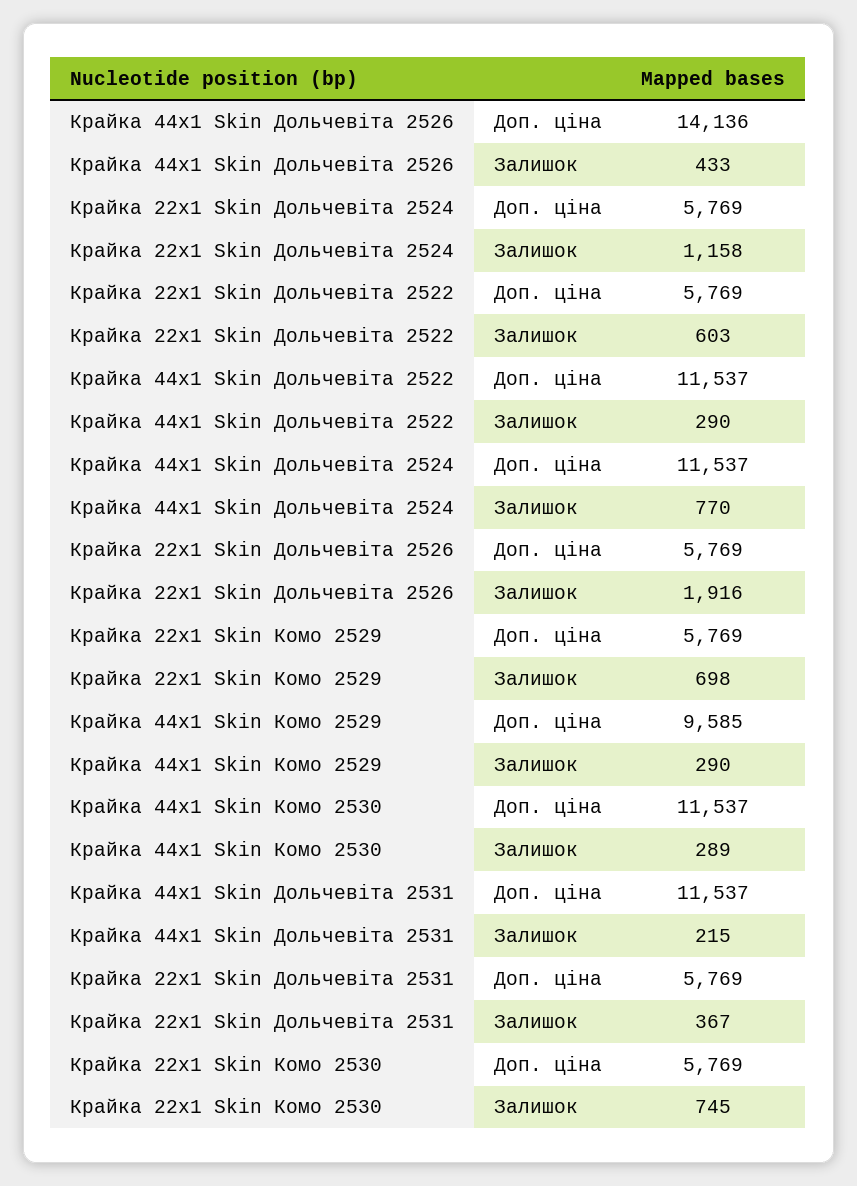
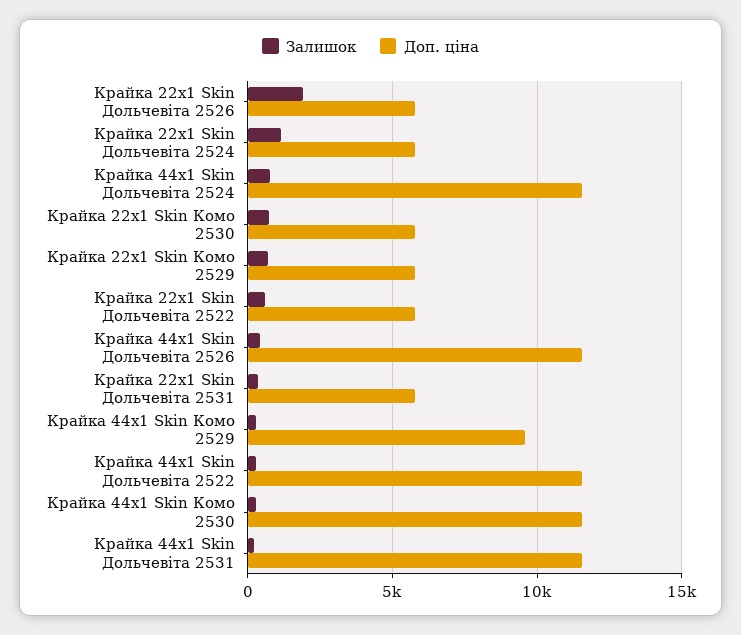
  {
    "Доп. ціна": {
-     "Крайка 44x1 Skin Дольчевіта 2526": 14136,
+     "Крайка 44x1 Skin Дольчевіта 2526": 11500,
      "Крайка 22x1 Skin Дольчевіта 2524": 5769,
      "Крайка 22x1 Skin Дольчевіта 2522": 5769,
      "Крайка 44x1 Skin Дольчевіта 2522": 11537,
      "Крайка 44x1 Skin Дольчевіта 2524": 11537,
      "Крайка 22x1 Skin Дольчевіта 2526": 5769,
      "Крайка 22x1 Skin Комо 2529": 5769,
      "Крайка 44x1 Skin Комо 2529": 9585,
      "Крайка 44x1 Skin Комо 2530": 11537,
      "Крайка 44x1 Skin Дольчевіта 2531": 11537,
      "Крайка 22x1 Skin Дольчевіта 2531": 5769,
      "Крайка 22x1 Skin Комо 2530": 5769
    },
    "Залишок": {
      "Крайка 44x1 Skin Дольчевіта 2526": 433,
      "Крайка 22x1 Skin Дольчевіта 2524": 1158,
      "Крайка 22x1 Skin Дольчевіта 2522": 603,
      "Крайка 44x1 Skin Дольчевіта 2522": 290,
      "Крайка 44x1 Skin Дольчевіта 2524": 770,
      "Крайка 22x1 Skin Дольчевіта 2526": 1916,
      "Крайка 22x1 Skin Комо 2529": 698,
      "Крайка 44x1 Skin Комо 2529": 290,
      "Крайка 44x1 Skin Комо 2530": 289,
      "Крайка 44x1 Skin Дольчевіта 2531": 215,
      "Крайка 22x1 Skin Дольчевіта 2531": 367,
      "Крайка 22x1 Skin Комо 2530": 745
    }
  }

